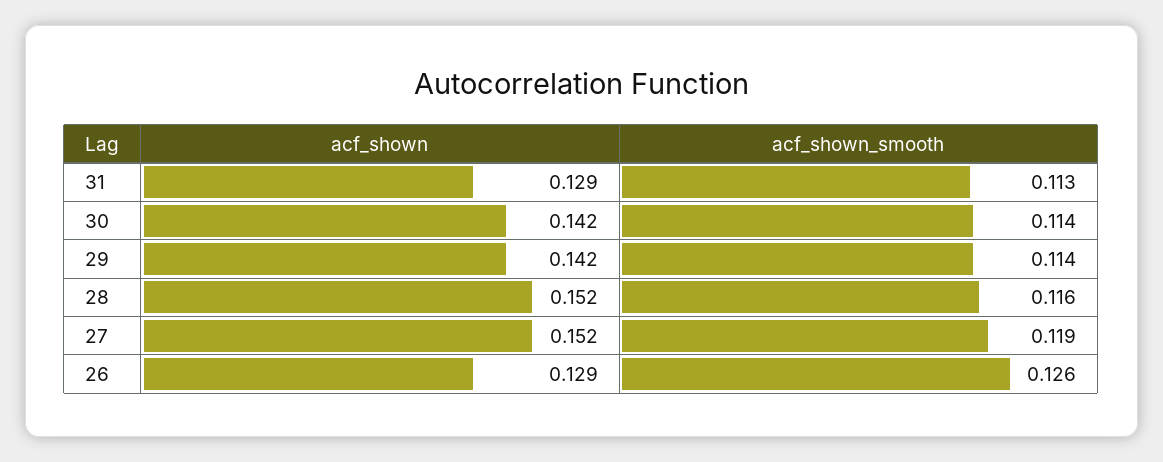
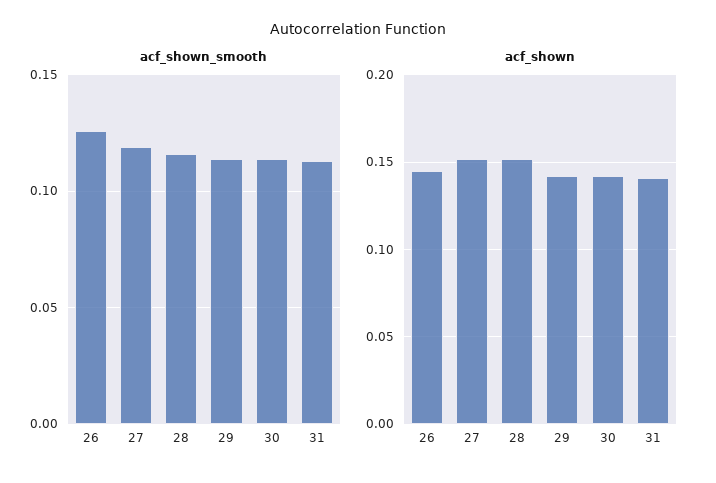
  {
    "acf_shown": {
-     "31": 0.129,
+     "31": 0.14,
      "30": 0.142,
      "29": 0.142,
      "28": 0.152,
      "27": 0.152,
-     "26": 0.129
+     "26": 0.145
    },
    "acf_shown_smooth": {
      "31": 0.113,
      "30": 0.114,
      "29": 0.114,
      "28": 0.116,
      "27": 0.119,
      "26": 0.126
    }
  }

